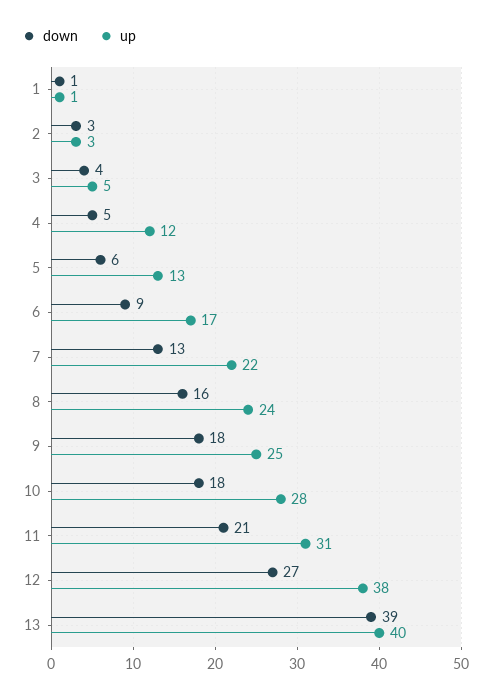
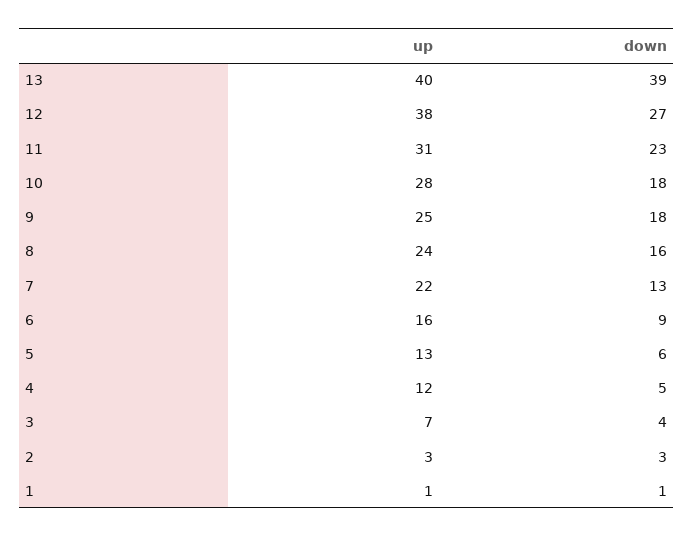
  {
    "down": {
      "1": 1,
      "2": 3,
      "3": 4,
      "4": 5,
      "5": 6,
      "6": 9,
      "7": 13,
      "8": 16,
      "9": 18,
      "10": 18,
-     "11": 21,
+     "11": 23,
      "12": 27,
      "13": 39
    },
    "up": {
      "1": 1,
      "2": 3,
-     "3": 5,
+     "3": 7,
      "4": 12,
      "5": 13,
-     "6": 17,
+     "6": 16,
      "7": 22,
      "8": 24,
      "9": 25,
      "10": 28,
      "11": 31,
      "12": 38,
      "13": 40
    }
  }

